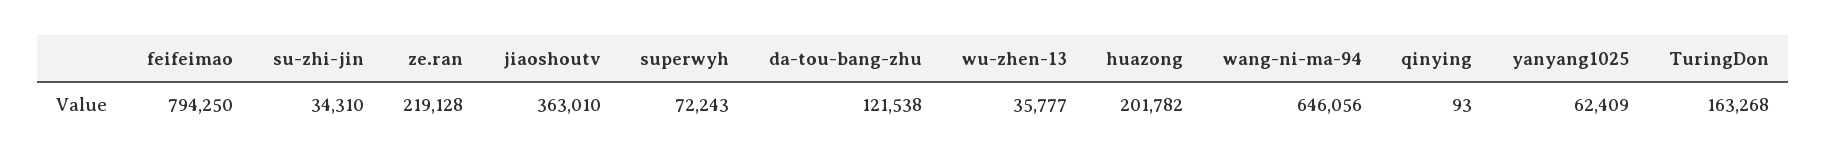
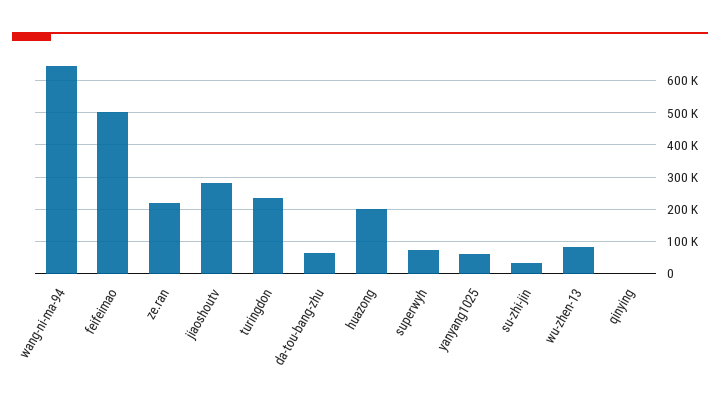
  {
-   "feifeimao": 794250,
+   "feifeimao": 500000,
    "su-zhi-jin": 34310,
    "ze.ran": 219128,
-   "jiaoshoutv": 363010,
+   "jiaoshoutv": 280000,
    "superwyh": 72243,
-   "da-tou-bang-zhu": 121538,
+   "da-tou-bang-zhu": 60000,
-   "wu-zhen-13": 35777,
+   "wu-zhen-13": 80000,
    "huazong": 201782,
    "wang-ni-ma-94": 646056,
    "qinying": 93,
    "yanyang1025": 62409,
-   "TuringDon": 163268
+   "TuringDon": 240000
  }

